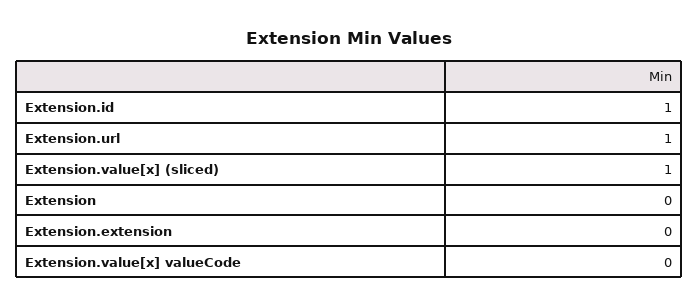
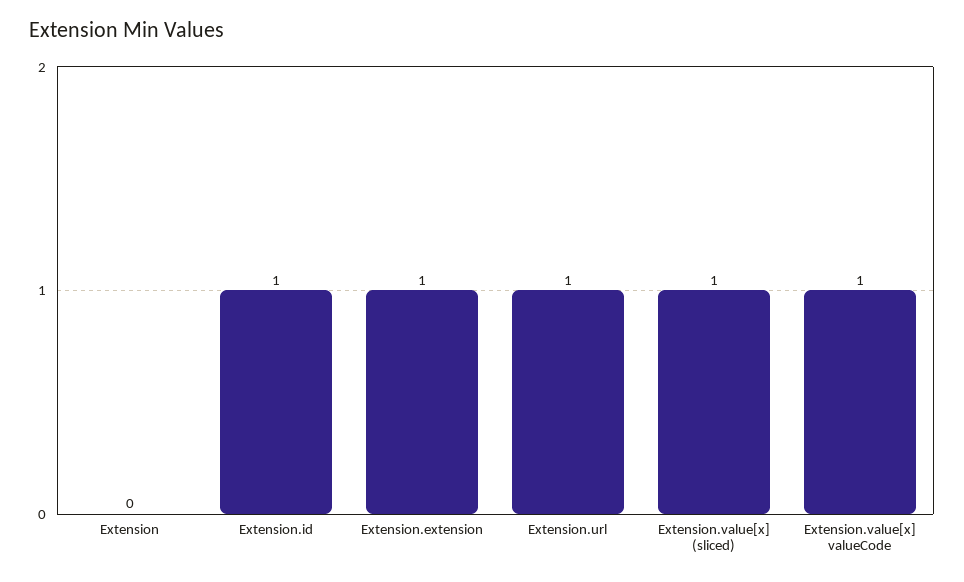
  {
    "Extension.id": 1,
    "Extension.url": 1,
    "Extension.value[x] (sliced)": 1,
    "Extension": 0,
-   "Extension.extension": 0,
+   "Extension.extension": 1,
-   "Extension.value[x] valueCode": 0
+   "Extension.value[x] valueCode": 1
  }

